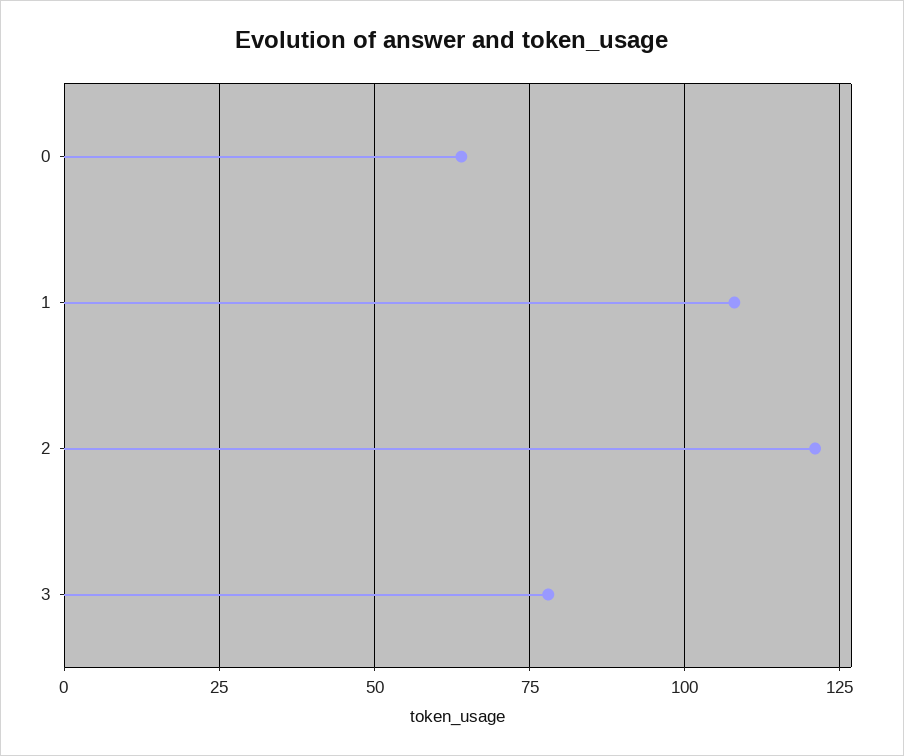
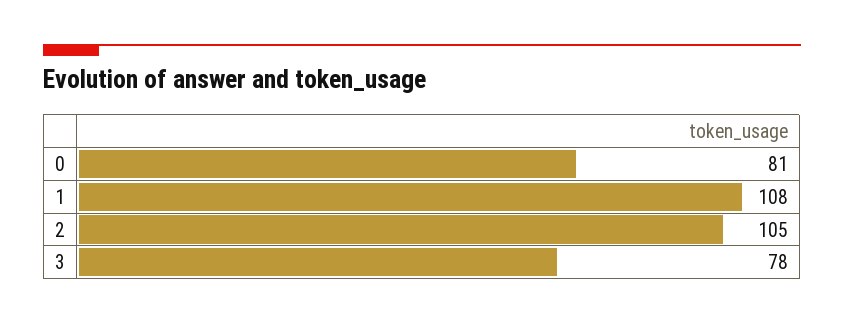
  {
-   "0": 65,
+   "0": 81,
    "1": 108,
-   "2": 120,
+   "2": 105,
    "3": 78
  }

